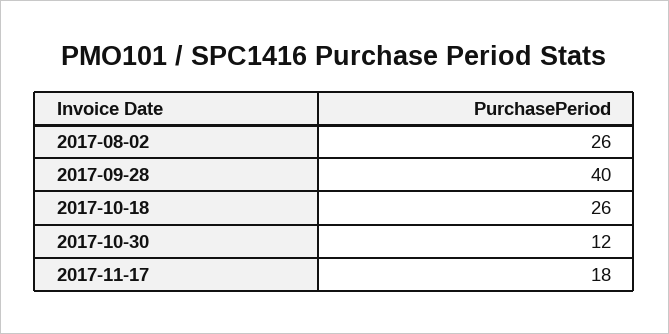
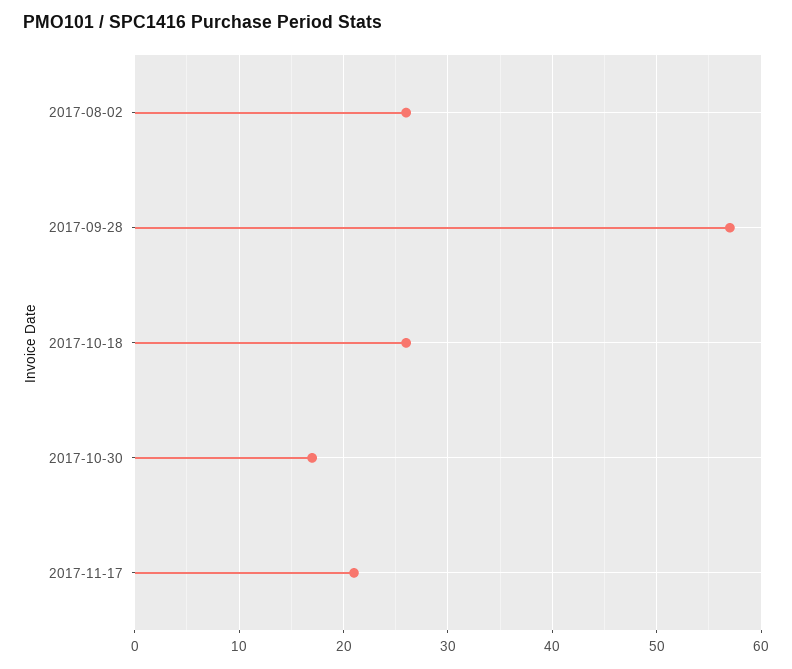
  {
    "2017-08-02": 26,
-   "2017-09-28": 40,
+   "2017-09-28": 57,
    "2017-10-18": 26,
-   "2017-10-30": 12,
+   "2017-10-30": 17,
-   "2017-11-17": 18
+   "2017-11-17": 21
  }

